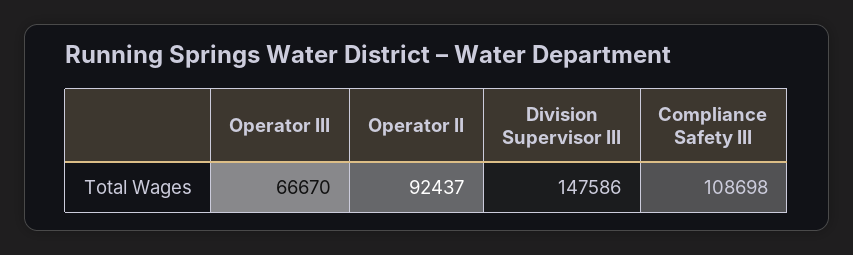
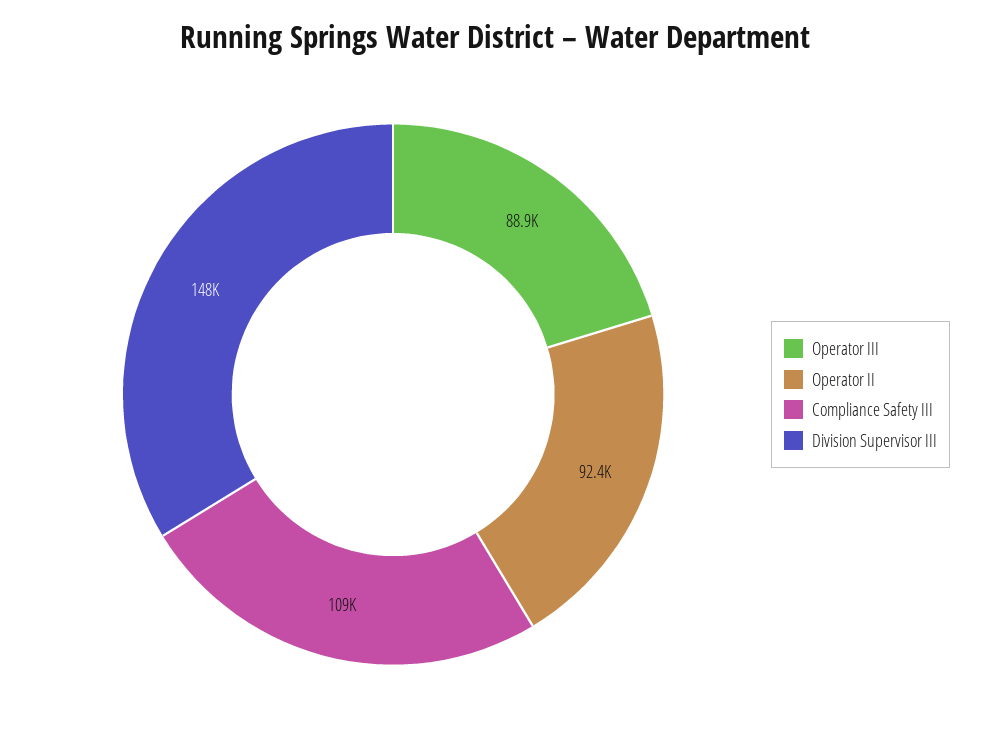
  {
-   "Operator III": 66670,
+   "Operator III": 88900,
    "Operator II": 92437,
    "Division Supervisor III": 147586,
    "Compliance Safety III": 108698
  }

